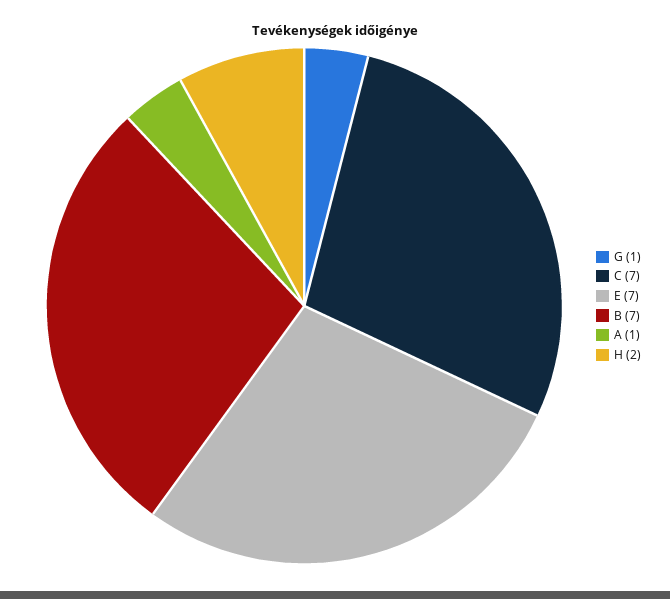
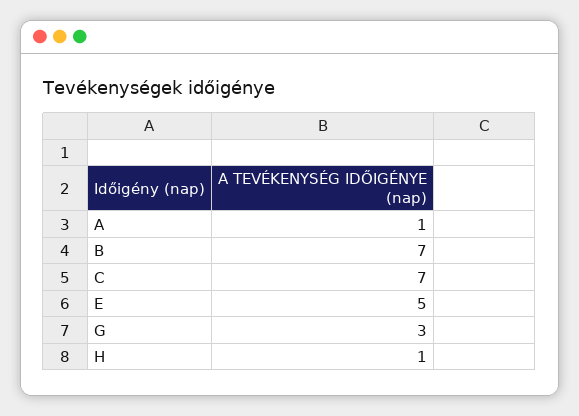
  {
-   "G": 1,
+   "G": 3,
    "C": 7,
-   "E": 7,
+   "E": 5,
    "B": 7,
    "A": 1,
-   "H": 2
+   "H": 1
  }

